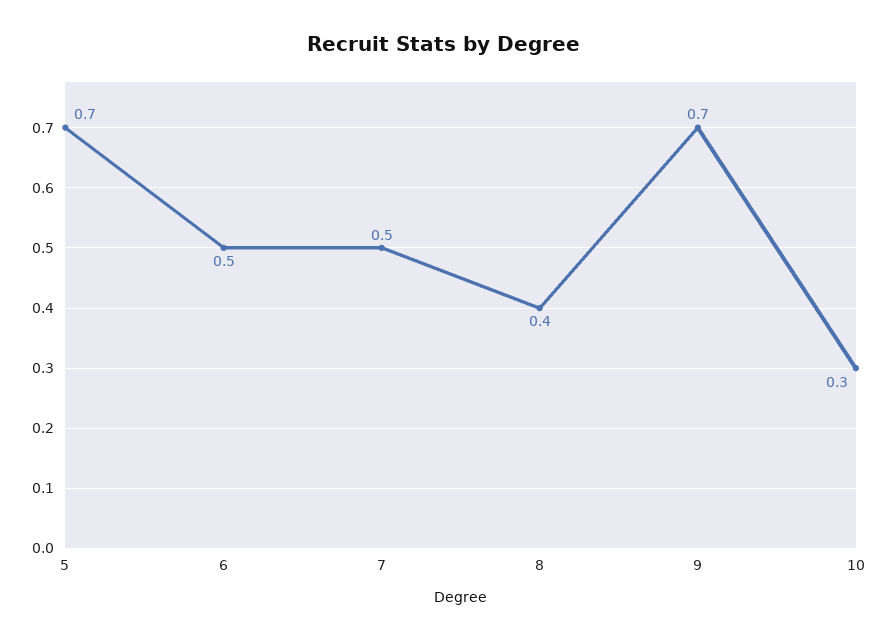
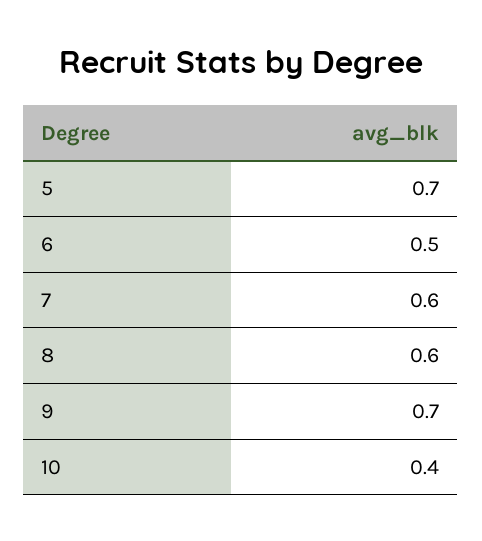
  {
    "5": 0.7,
    "6": 0.5,
-   "7": 0.5,
+   "7": 0.6,
-   "8": 0.4,
+   "8": 0.6,
    "9": 0.7,
-   "10": 0.3
+   "10": 0.4
  }

